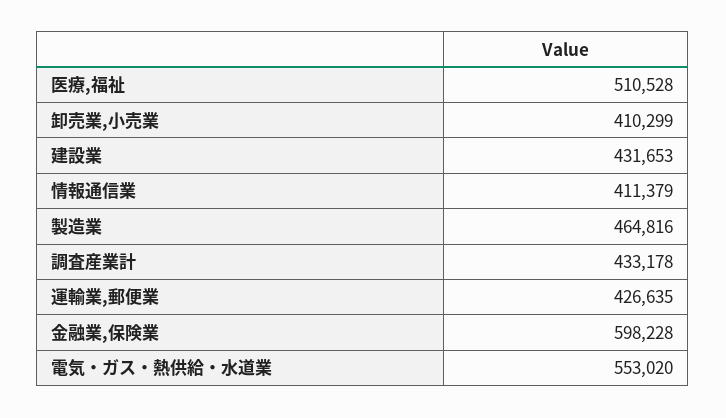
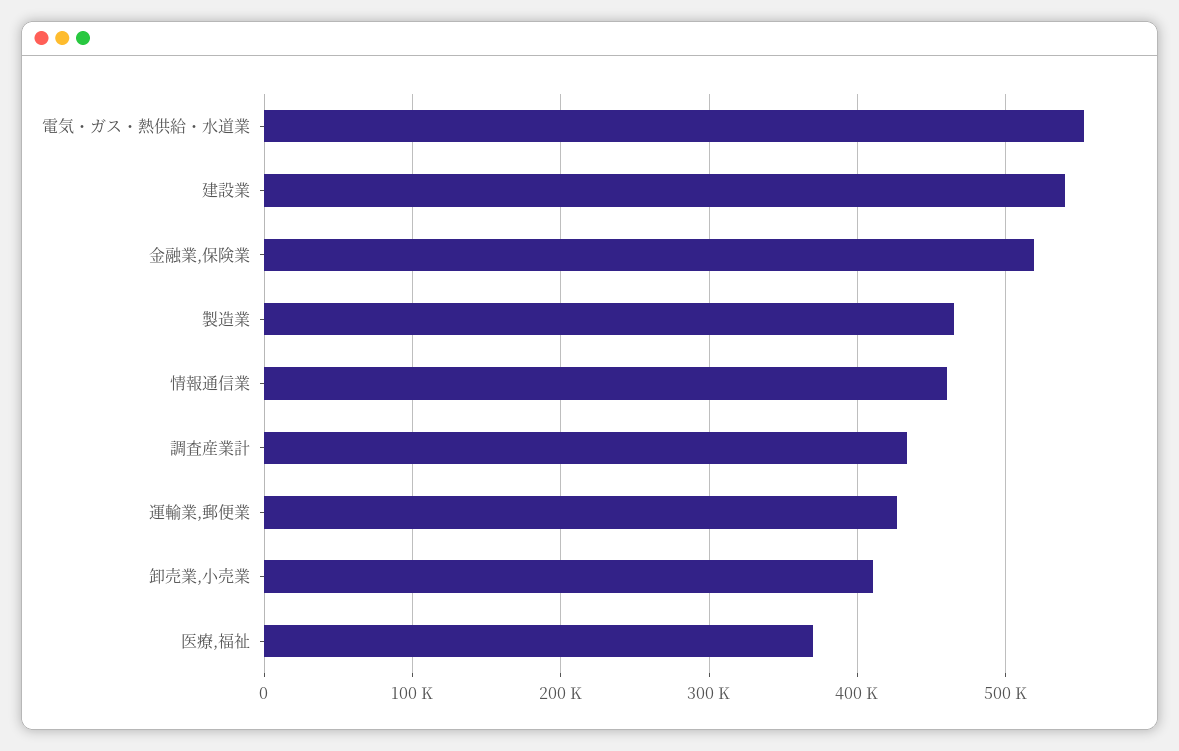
  {
-   "医療,福祉": 510528,
+   "医療,福祉": 370000,
    "卸売業,小売業": 410299,
-   "建設業": 431653,
+   "建設業": 540000,
-   "情報通信業": 411379,
+   "情報通信業": 460000,
    "製造業": 464816,
    "調査産業計": 433178,
    "運輸業,郵便業": 426635,
-   "金融業,保険業": 598228,
+   "金融業,保険業": 520000,
    "電気・ガス・熱供給・水道業": 553020
  }

